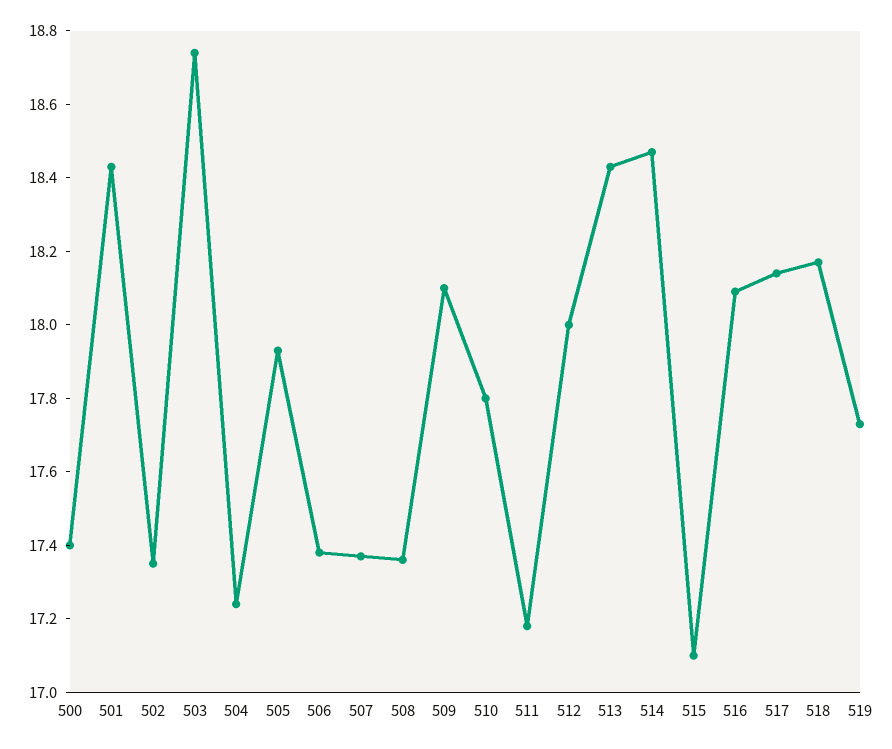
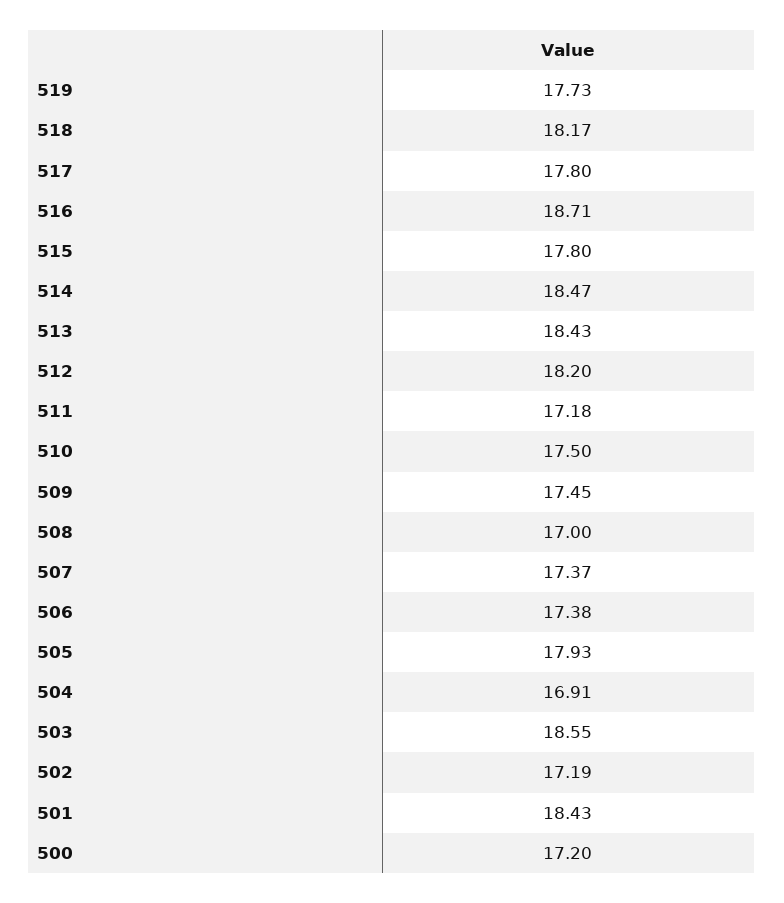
  {
-   "500": 17.4,
+   "500": 17.2,
    "501": 18.43,
-   "502": 17.35,
+   "502": 17.19,
-   "503": 18.75,
+   "503": 18.55,
-   "504": 17.25,
+   "504": 16.91,
    "505": 17.93,
    "506": 17.38,
    "507": 17.37,
-   "508": 17.35,
+   "508": 17,
-   "509": 18.1,
+   "509": 17.45,
-   "510": 17.8,
+   "510": 17.5,
    "511": 17.18,
-   "512": 18,
+   "512": 18.2,
    "513": 18.43,
    "514": 18.47,
-   "515": 17.1,
+   "515": 17.8,
-   "516": 18.1,
+   "516": 18.71,
-   "517": 18.15,
+   "517": 17.8,
    "518": 18.17,
    "519": 17.73
  }

